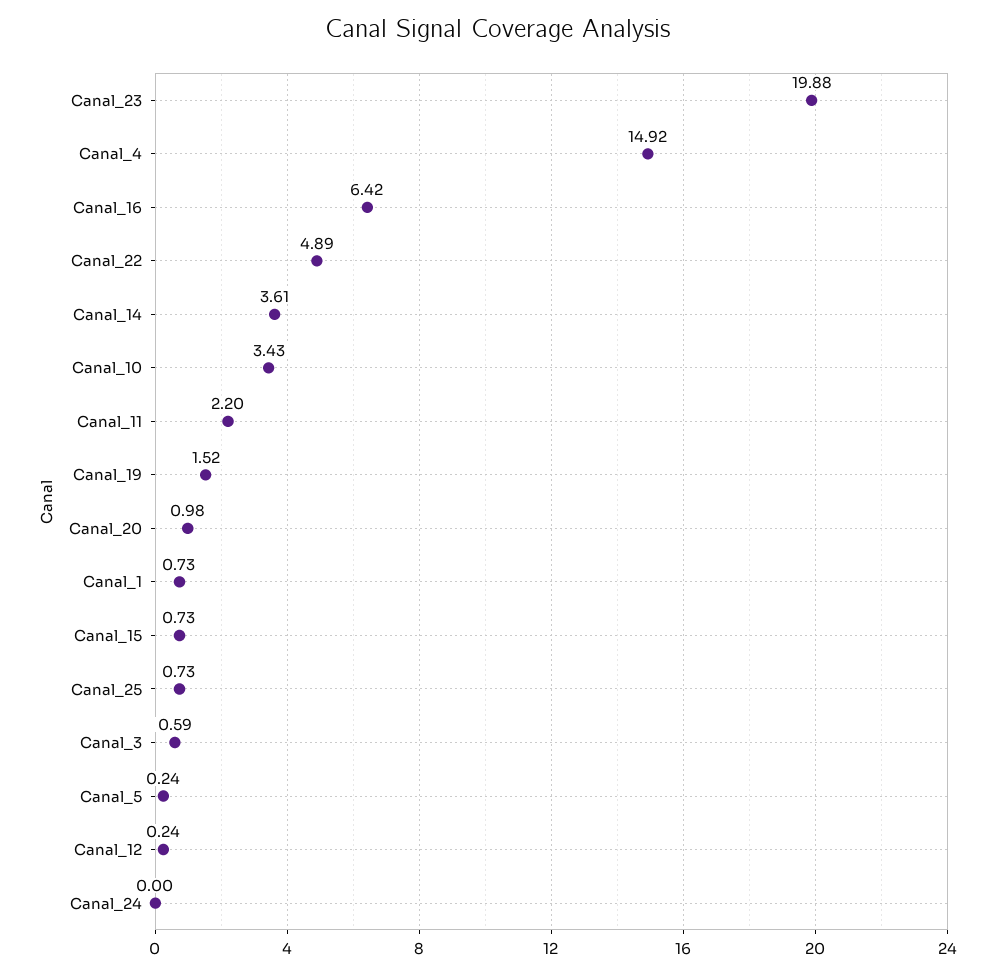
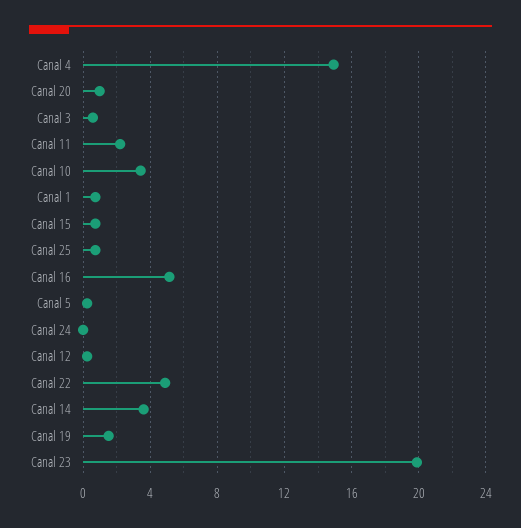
  {
    "Canal_23": 19.88,
    "Canal_4": 14.92,
-   "Canal_16": 6.42,
+   "Canal_16": 5,
    "Canal_22": 4.89,
    "Canal_14": 3.61,
    "Canal_10": 3.43,
    "Canal_11": 2.2,
    "Canal_19": 1.52,
    "Canal_20": 0.98,
    "Canal_1": 0.73,
    "Canal_15": 0.73,
    "Canal_25": 0.73,
    "Canal_3": 0.59,
    "Canal_5": 0.24,
    "Canal_12": 0.24,
    "Canal_24": 0
  }

